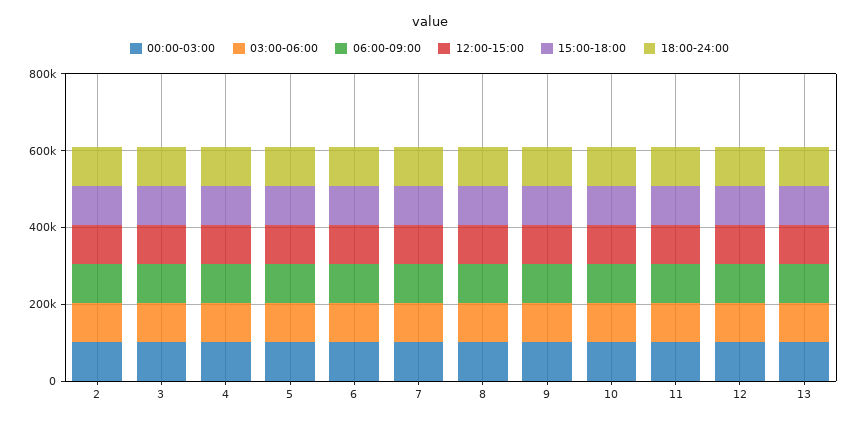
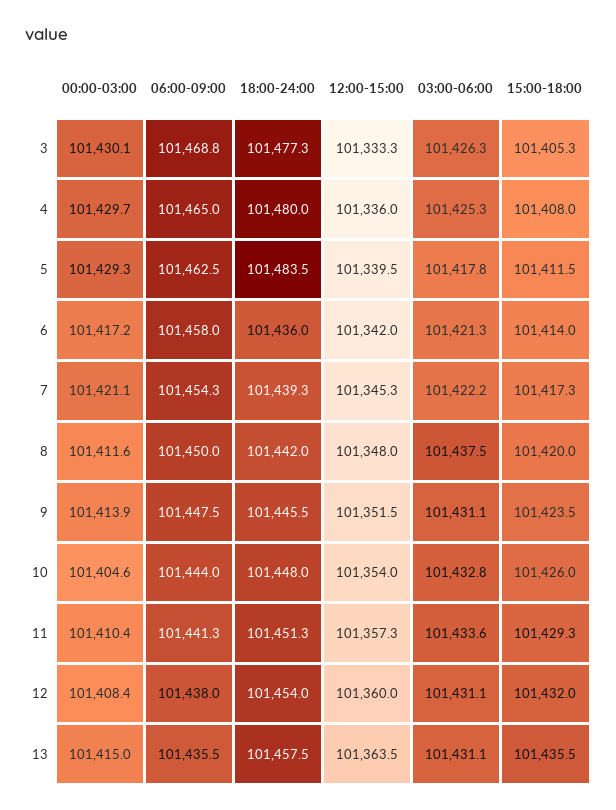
  {
    "00:00-03:00": {
-     "2": 100000,
      "3": 101430.1,
      "4": 101429.7,
      "5": 101429.3,
      "6": 101417.2,
      "7": 101421.1,
      "8": 101411.6,
      "9": 101413.9,
      "10": 101404.6,
      "11": 101410.4,
      "12": 101408.4,
      "13": 101415
    },
    "03:00-06:00": {
-     "2": 100000,
      "3": 101426.3,
      "4": 101425.3,
      "5": 101417.8,
      "6": 101421.3,
      "7": 101422.2,
      "8": 101437.5,
      "9": 101431.1,
      "10": 101432.8,
      "11": 101433.6,
      "12": 101431.1,
      "13": 101431.1
    },
    "06:00-09:00": {
-     "2": 100000,
      "3": 101468.8,
      "4": 101465,
      "5": 101462.5,
      "6": 101458,
      "7": 101454.3,
      "8": 101450,
      "9": 101447.5,
      "10": 101444,
      "11": 101441.3,
      "12": 101438,
      "13": 101435.5
    },
    "12:00-15:00": {
-     "2": 100000,
      "3": 101333.3,
      "4": 101336,
      "5": 101339.5,
      "6": 101342,
      "7": 101345.3,
      "8": 101348,
      "9": 101351.5,
      "10": 101354,
      "11": 101357.3,
      "12": 101360,
      "13": 101363.5
    },
    "15:00-18:00": {
-     "2": 100000,
      "3": 101405.3,
      "4": 101408,
      "5": 101411.5,
      "6": 101414,
      "7": 101417.3,
      "8": 101420,
      "9": 101423.5,
      "10": 101426,
      "11": 101429.3,
      "12": 101432,
      "13": 101435.5
    },
    "18:00-24:00": {
-     "2": 100000,
      "3": 101477.3,
      "4": 101480,
      "5": 101483.5,
      "6": 101436,
      "7": 101439.3,
      "8": 101442,
      "9": 101445.5,
      "10": 101448,
      "11": 101451.3,
      "12": 101454,
      "13": 101457.5
    }
  }

